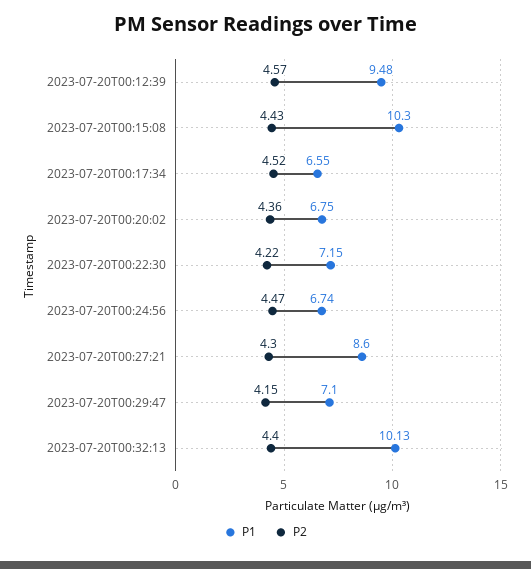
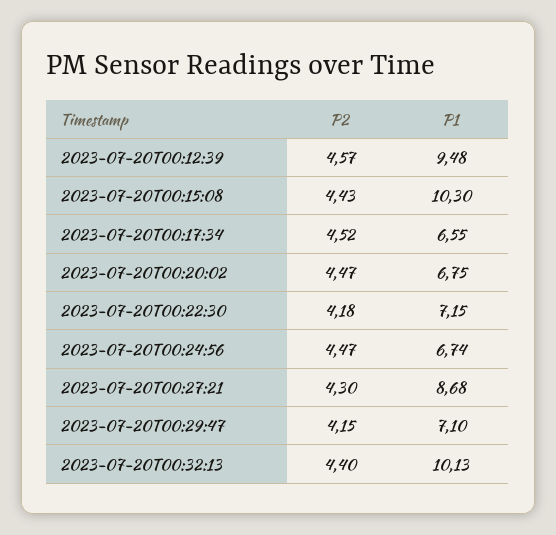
  {
    "P1": {
      "2023-07-20T00:12:39": 9.48,
      "2023-07-20T00:15:08": 10.3,
      "2023-07-20T00:17:34": 6.55,
      "2023-07-20T00:20:02": 6.75,
      "2023-07-20T00:22:30": 7.15,
      "2023-07-20T00:24:56": 6.74,
-     "2023-07-20T00:27:21": 8.6,
+     "2023-07-20T00:27:21": 8.68,
      "2023-07-20T00:29:47": 7.1,
      "2023-07-20T00:32:13": 10.13
    },
    "P2": {
      "2023-07-20T00:12:39": 4.57,
      "2023-07-20T00:15:08": 4.43,
      "2023-07-20T00:17:34": 4.52,
-     "2023-07-20T00:20:02": 4.36,
+     "2023-07-20T00:20:02": 4.47,
-     "2023-07-20T00:22:30": 4.22,
+     "2023-07-20T00:22:30": 4.18,
      "2023-07-20T00:24:56": 4.47,
      "2023-07-20T00:27:21": 4.3,
      "2023-07-20T00:29:47": 4.15,
      "2023-07-20T00:32:13": 4.4
    }
  }

